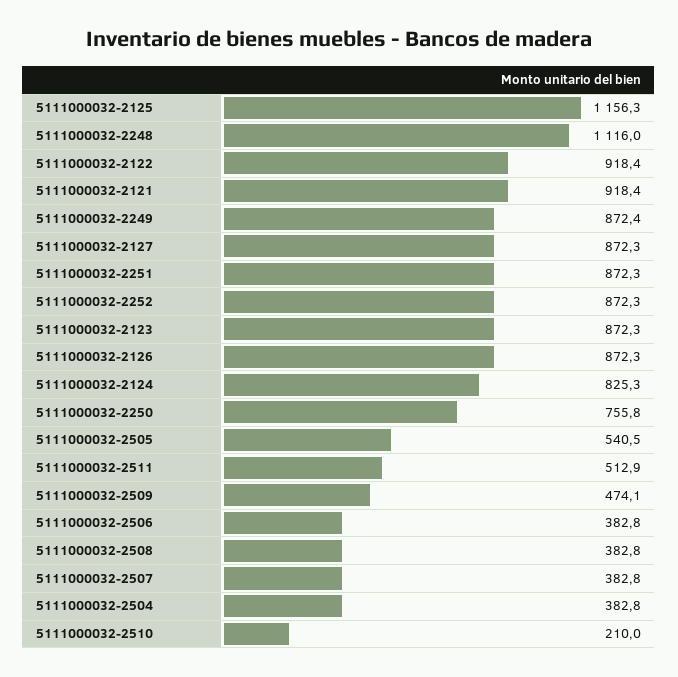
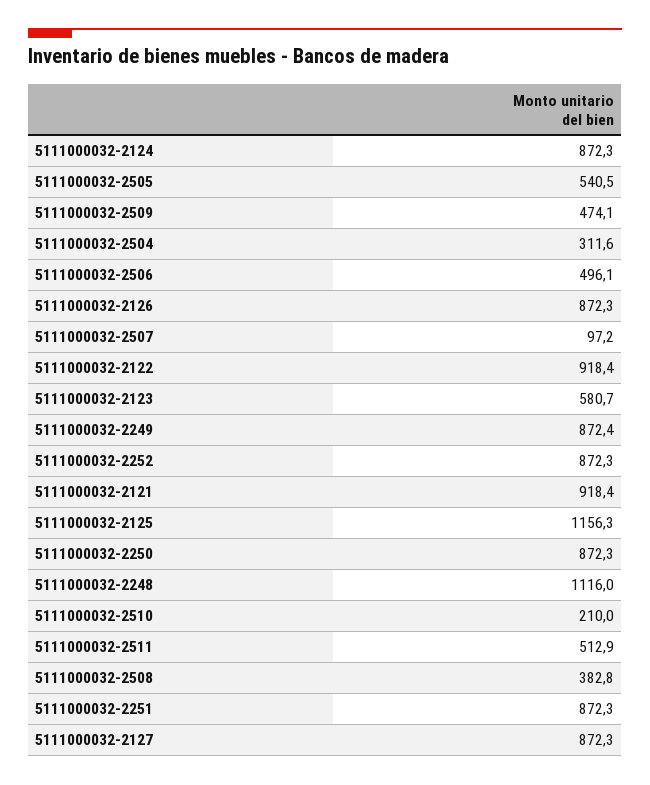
  {
    "5111000032-2125": 1156.3,
    "5111000032-2248": 1116,
    "5111000032-2122": 918.4,
    "5111000032-2121": 918.4,
    "5111000032-2249": 872.4,
    "5111000032-2127": 872.3,
    "5111000032-2251": 872.3,
    "5111000032-2252": 872.3,
-   "5111000032-2123": 872.3,
+   "5111000032-2123": 580.7,
    "5111000032-2126": 872.3,
-   "5111000032-2124": 825.3,
+   "5111000032-2124": 872.3,
-   "5111000032-2250": 755.8,
+   "5111000032-2250": 872.3,
    "5111000032-2505": 540.5,
    "5111000032-2511": 512.9,
    "5111000032-2509": 474.1,
-   "5111000032-2506": 382.8,
+   "5111000032-2506": 496.1,
    "5111000032-2508": 382.8,
-   "5111000032-2507": 382.8,
+   "5111000032-2507": 97.2,
-   "5111000032-2504": 382.8,
+   "5111000032-2504": 311.6,
    "5111000032-2510": 210
  }

